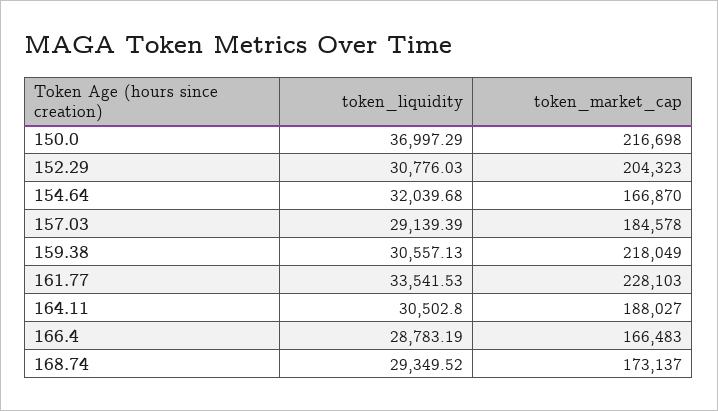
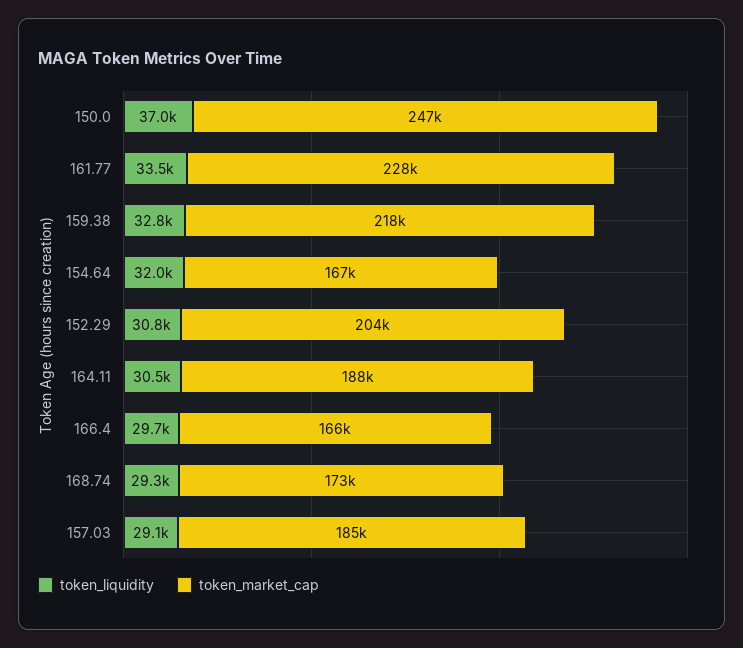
  {
    "token_liquidity": {
      "150.0": 36997.29,
      "152.29": 30776.03,
      "154.64": 32039.68,
      "157.03": 29139.39,
-     "159.38": 30557.13,
+     "159.38": 32800,
      "161.77": 33541.53,
      "164.11": 30502.8,
-     "166.4": 28783.19,
+     "166.4": 29700,
      "168.74": 29349.52
    },
    "token_market_cap": {
-     "150.0": 216698,
+     "150.0": 247000,
      "152.29": 204323,
      "154.64": 166870,
      "157.03": 184578,
      "159.38": 218049,
      "161.77": 228103,
      "164.11": 188027,
      "166.4": 166483,
      "168.74": 173137
    }
  }

